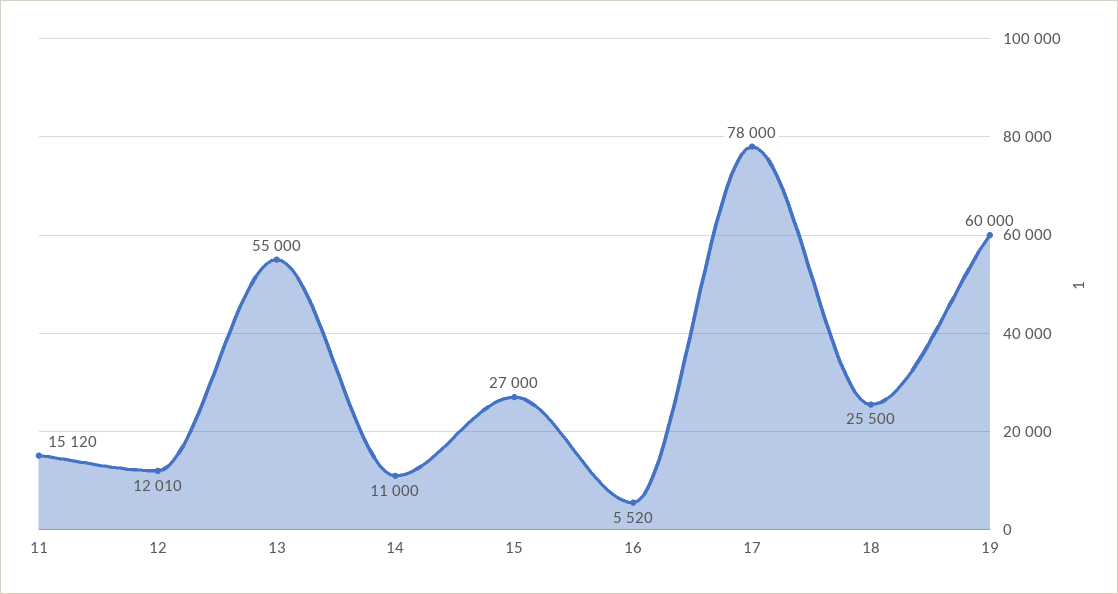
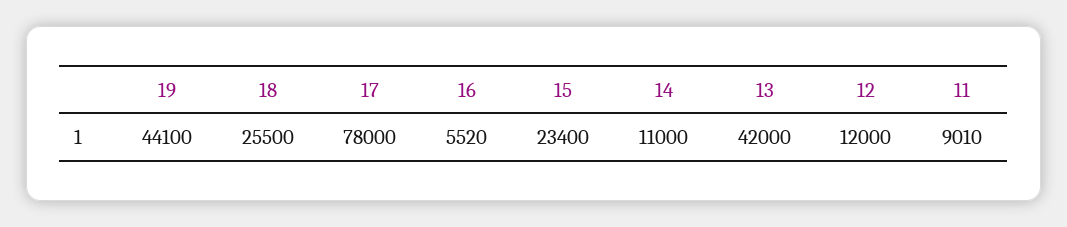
  {
-   "11": 15120,
+   "11": 9010,
-   "12": 12010,
+   "12": 12000,
-   "13": 55000,
+   "13": 42000,
    "14": 11000,
-   "15": 27000,
+   "15": 23400,
    "16": 5520,
    "17": 78000,
    "18": 25500,
-   "19": 60000
+   "19": 44100
  }

